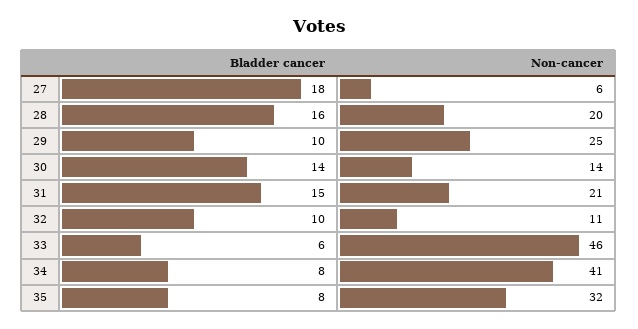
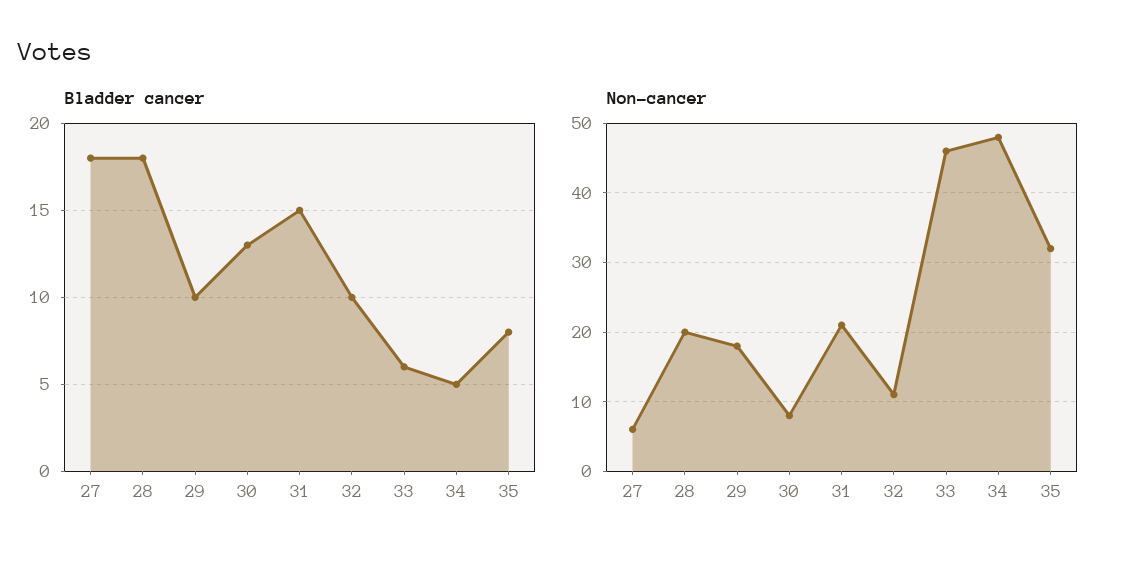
  {
    "Bladder cancer": {
      "27": 18,
-     "28": 16,
+     "28": 18,
      "29": 10,
-     "30": 14,
+     "30": 13,
      "31": 15,
      "32": 10,
      "33": 6,
-     "34": 8,
+     "34": 5,
      "35": 8
    },
    "Non-cancer": {
      "27": 6,
      "28": 20,
-     "29": 25,
+     "29": 18,
-     "30": 14,
+     "30": 8,
      "31": 21,
      "32": 11,
      "33": 46,
-     "34": 41,
+     "34": 48,
      "35": 32
    }
  }

